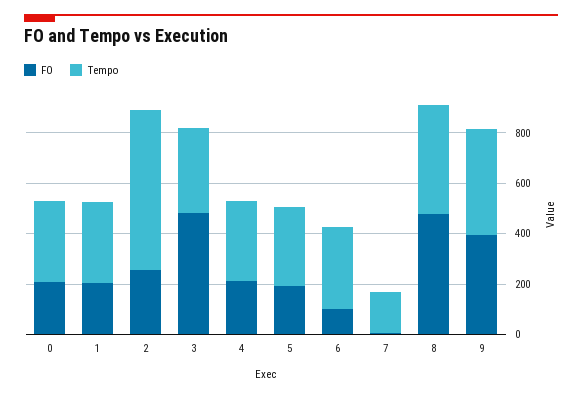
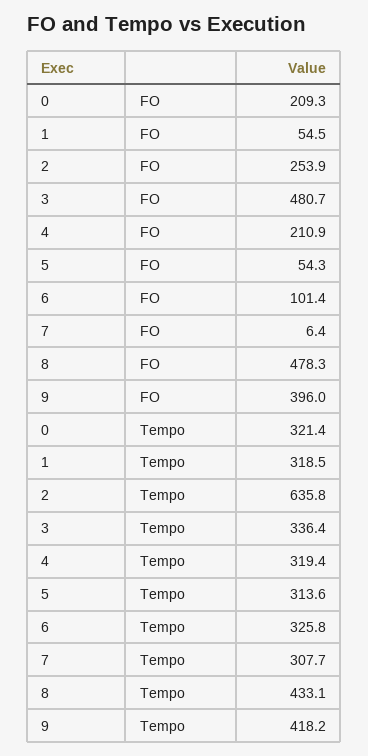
  {
    "FO": {
      "0": 209.3,
-     "1": 200,
+     "1": 54.5,
      "2": 253.9,
      "3": 480.7,
      "4": 210.9,
-     "5": 200,
+     "5": 54.3,
      "6": 101.4,
      "7": 6.4,
      "8": 478.3,
      "9": 396
    },
    "Tempo": {
      "0": 321.4,
      "1": 318.5,
      "2": 635.8,
      "3": 336.4,
      "4": 319.4,
      "5": 313.6,
      "6": 325.8,
-     "7": 150,
+     "7": 307.7,
      "8": 433.1,
      "9": 418.2
    }
  }

